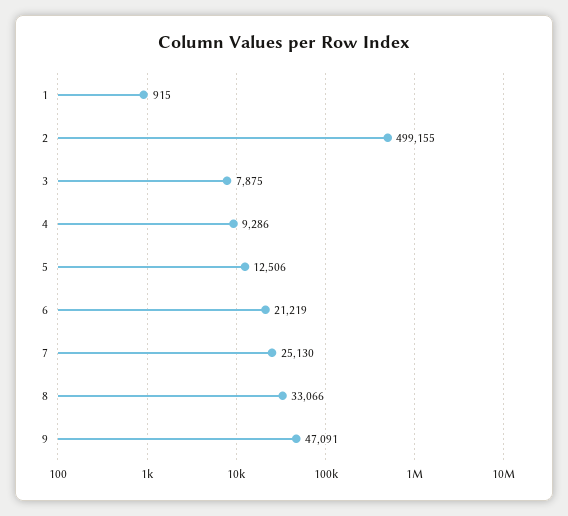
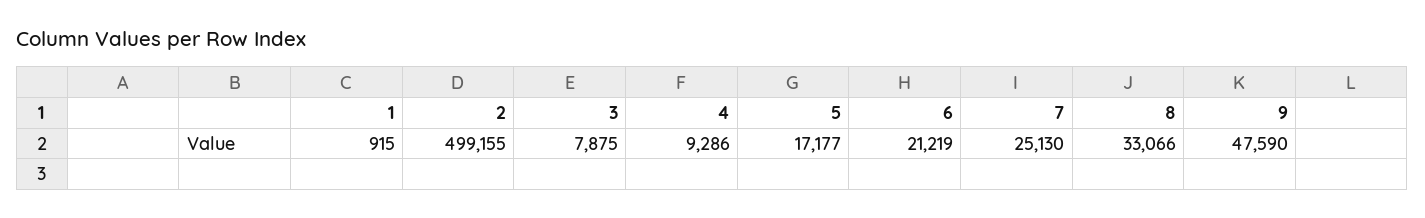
  {
    "1": 915,
    "2": 499155,
    "3": 7875,
    "4": 9286,
-   "5": 12506,
+   "5": 17177,
    "6": 21219,
    "7": 25130,
    "8": 33066,
-   "9": 47091
+   "9": 47590
  }

